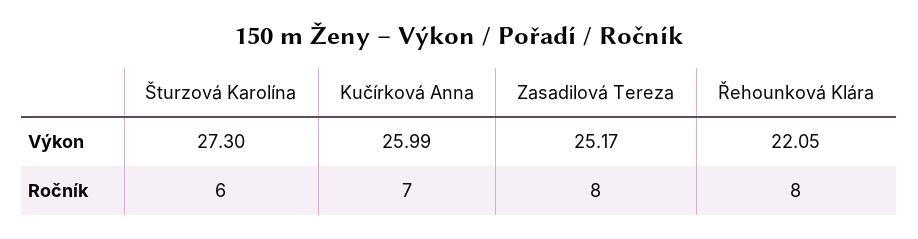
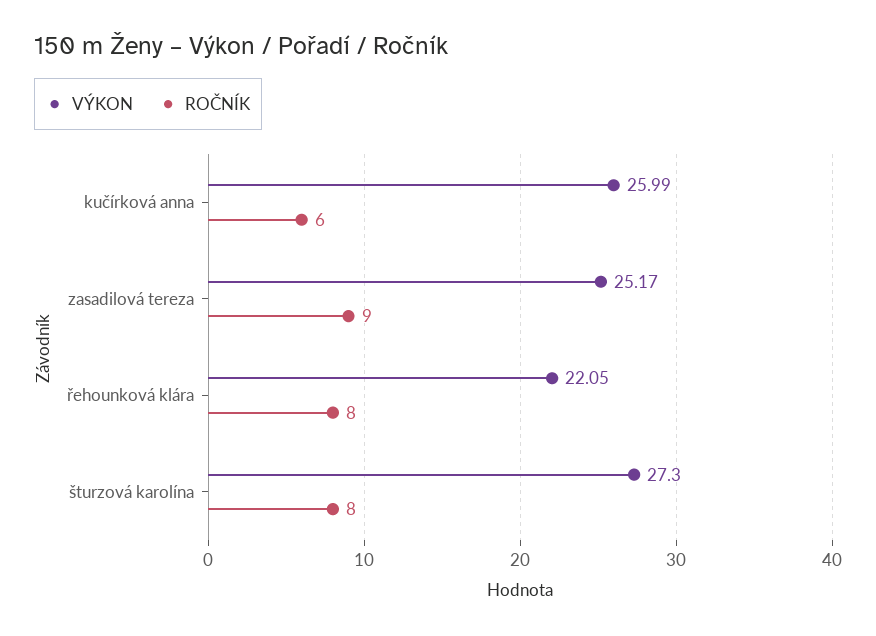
  {
    "Výkon": {
      "Šturzová Karolína": 27.3,
      "Kučírková Anna": 25.99,
      "Zasadilová Tereza": 25.17,
      "Řehounková Klára": 22.05
    },
    "Ročník": {
-     "Šturzová Karolína": 6,
+     "Šturzová Karolína": 8,
-     "Kučírková Anna": 7,
+     "Kučírková Anna": 6,
-     "Zasadilová Tereza": 8,
+     "Zasadilová Tereza": 9,
      "Řehounková Klára": 8
    }
  }

